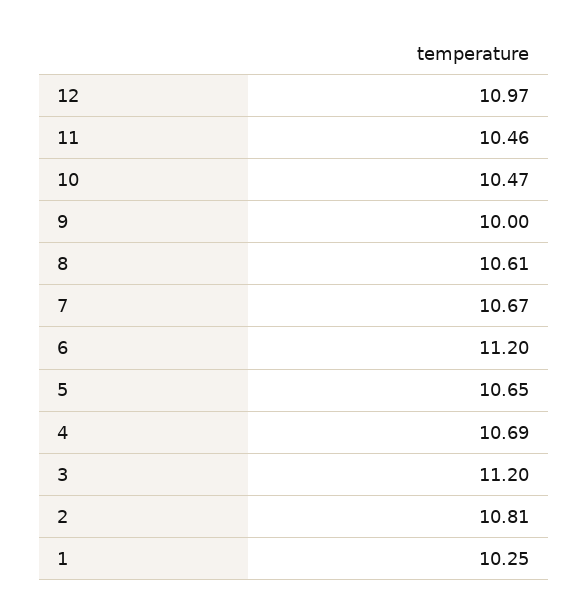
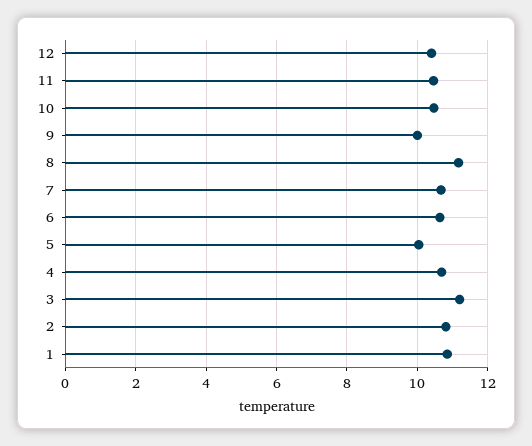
  {
-   "12": 10.97,
+   "12": 10.4,
    "11": 10.46,
    "10": 10.47,
    "9": 10,
-   "8": 10.61,
+   "8": 11.2,
    "7": 10.67,
-   "6": 11.2,
+   "6": 10.6,
-   "5": 10.65,
+   "5": 10,
    "4": 10.69,
    "3": 11.2,
    "2": 10.81,
-   "1": 10.25
+   "1": 10.8
  }

